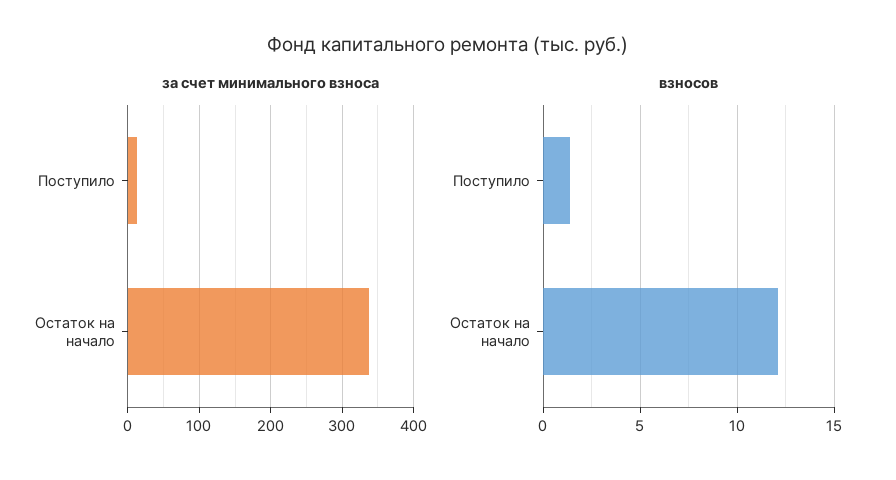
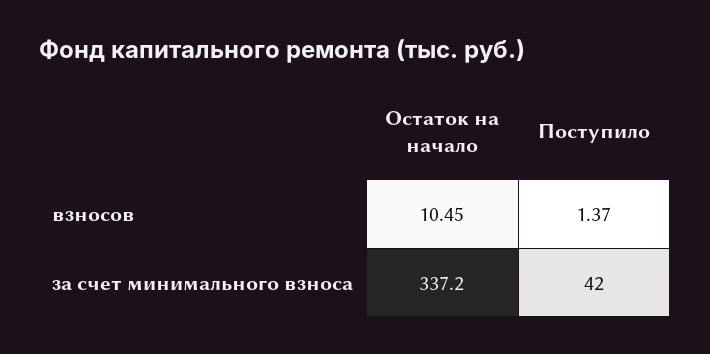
  {
    "за счет минимального взноса": {
-     "Поступило": 10,
+     "Поступило": 42,
      "Остаток на начало": 337.2
    },
    "взносов": {
      "Поступило": 1.37,
-     "Остаток на начало": 12
+     "Остаток на начало": 10.45
    }
  }

